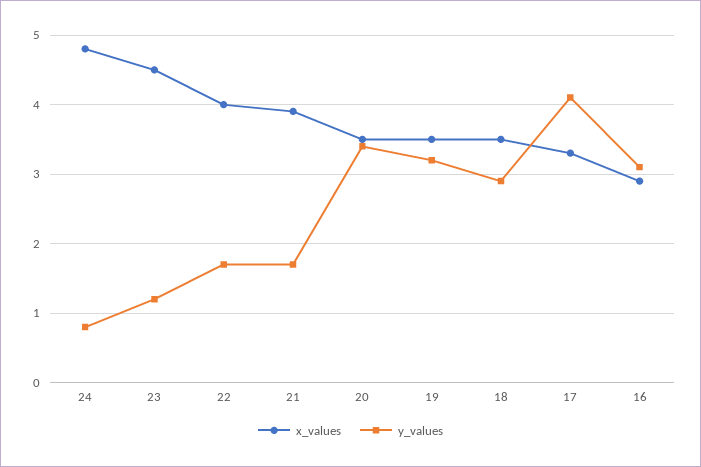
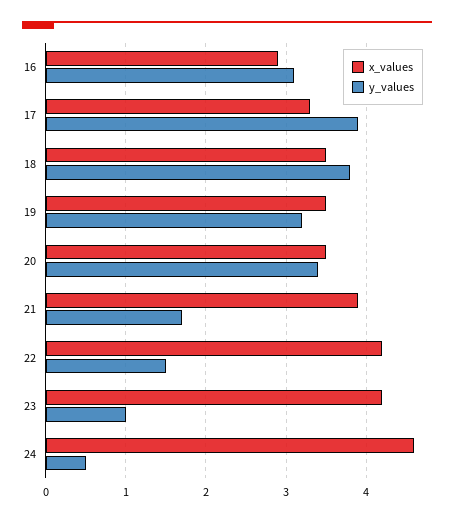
  {
    "x_values": {
-     "24": 4.8,
+     "24": 4.6,
-     "23": 4.5,
+     "23": 4.2,
-     "22": 4,
+     "22": 4.2,
      "21": 3.9,
      "20": 3.5,
      "19": 3.5,
      "18": 3.5,
      "17": 3.3,
      "16": 2.9
    },
    "y_values": {
-     "24": 0.8,
+     "24": 0.5,
-     "23": 1.2,
+     "23": 1,
-     "22": 1.7,
+     "22": 1.5,
      "21": 1.7,
      "20": 3.4,
      "19": 3.2,
-     "18": 2.9,
+     "18": 3.8,
-     "17": 4.1,
+     "17": 3.9,
      "16": 3.1
    }
  }

